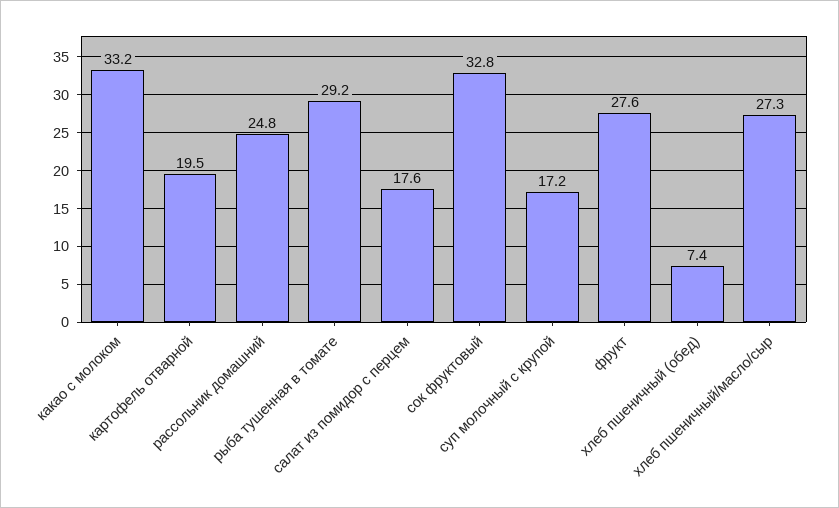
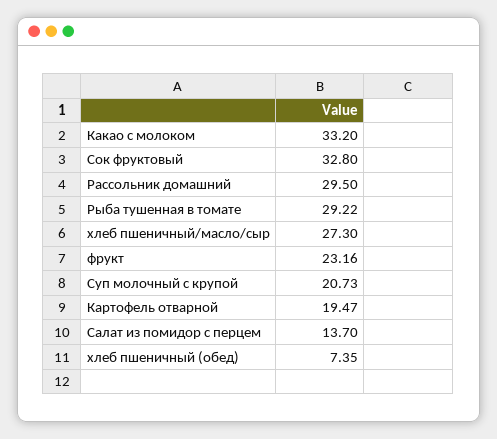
  {
    "какао с молоком": 33.2,
    "картофель отварной": 19.47,
-   "рассольник домашний": 24.8,
+   "рассольник домашний": 29.5,
    "рыба тушенная в томате": 29.22,
-   "салат из помидор с перцем": 17.6,
+   "салат из помидор с перцем": 13.7,
    "сок фруктовый": 32.8,
-   "суп молочный с крупой": 17.2,
+   "суп молочный с крупой": 20.73,
-   "фрукт": 27.6,
+   "фрукт": 23.16,
    "хлеб пшеничный (обед)": 7.35,
    "хлеб пшеничный/масло/сыр": 27.3
  }

